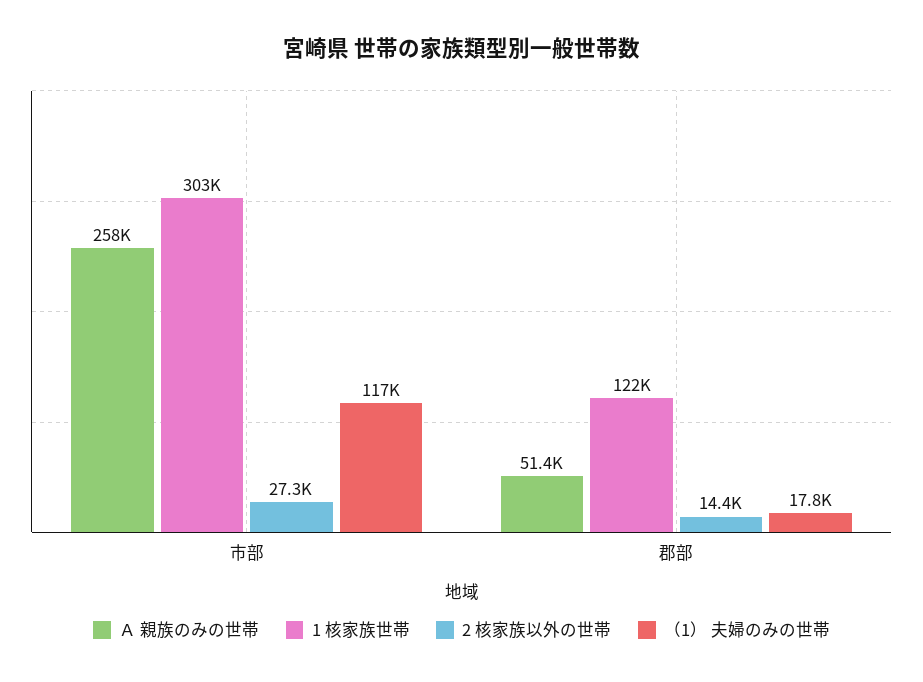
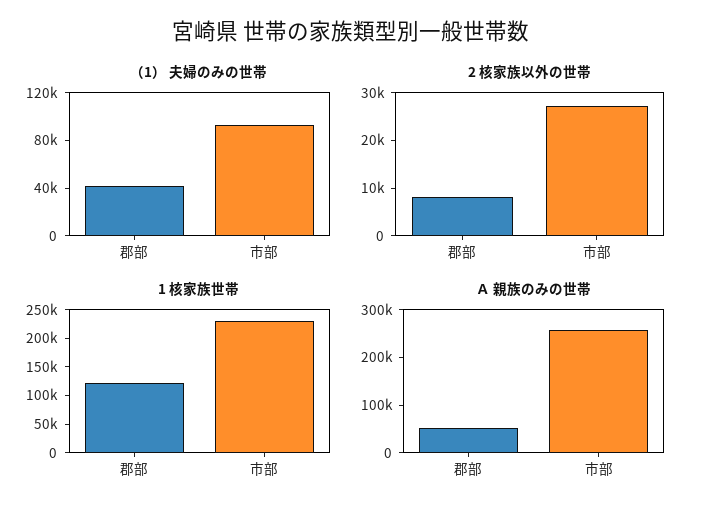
  {
    "Ａ 親族のみの世帯": {
      "市部": 258000,
      "郡部": 51400
    },
    "1 核家族世帯": {
-     "市部": 303000,
+     "市部": 225000,
      "郡部": 122000
    },
    "2 核家族以外の世帯": {
      "市部": 27300,
-     "郡部": 14400
+     "郡部": 8000
    },
    "（1） 夫婦のみの世帯": {
-     "市部": 117000,
+     "市部": 90000,
-     "郡部": 17800
+     "郡部": 40000
    }
  }

